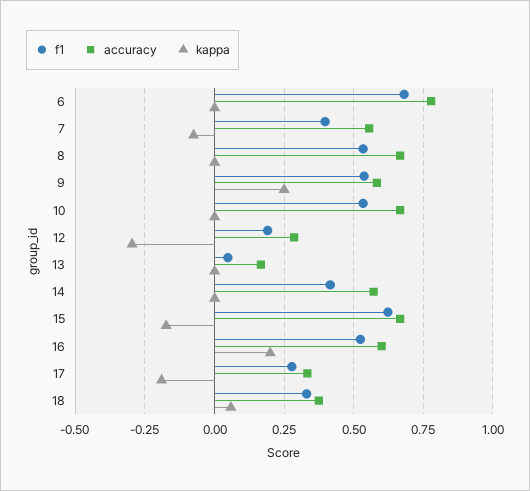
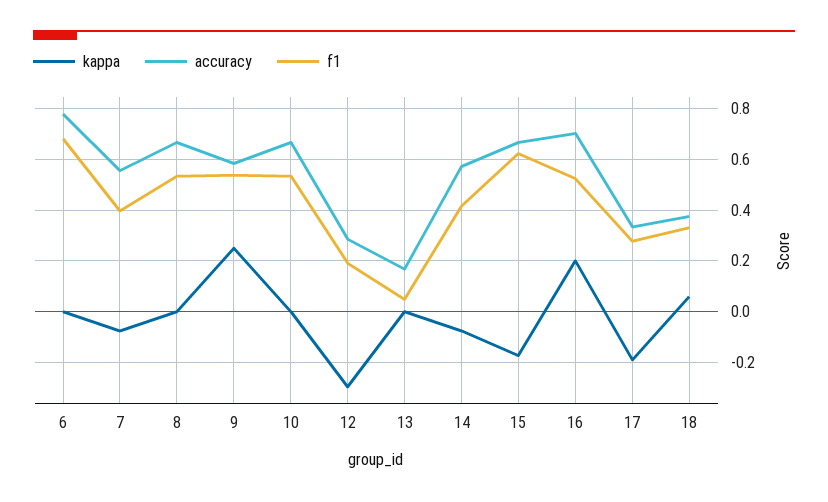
  {
    "f1": {
      "6": 0.675,
      "7": 0.4,
      "8": 0.525,
      "9": 0.525,
      "10": 0.525,
      "12": 0.2,
      "13": 0.05,
      "14": 0.425,
      "15": 0.625,
      "16": 0.525,
      "17": 0.275,
      "18": 0.325
    },
    "accuracy": {
      "6": 0.775,
      "7": 0.55,
      "8": 0.675,
      "9": 0.575,
      "10": 0.675,
      "12": 0.275,
      "13": 0.175,
      "14": 0.575,
      "15": 0.675,
-     "16": 0.6,
+     "16": 0.7,
      "17": 0.325,
      "18": 0.375
    },
    "kappa": {
      "6": 0,
      "7": -0.075,
      "8": 0,
      "9": 0.25,
      "10": 0,
      "12": -0.3,
      "13": 0,
-     "14": 0,
+     "14": -0.075,
      "15": -0.175,
      "16": 0.2,
      "17": -0.2,
      "18": 0.05
    }
  }

